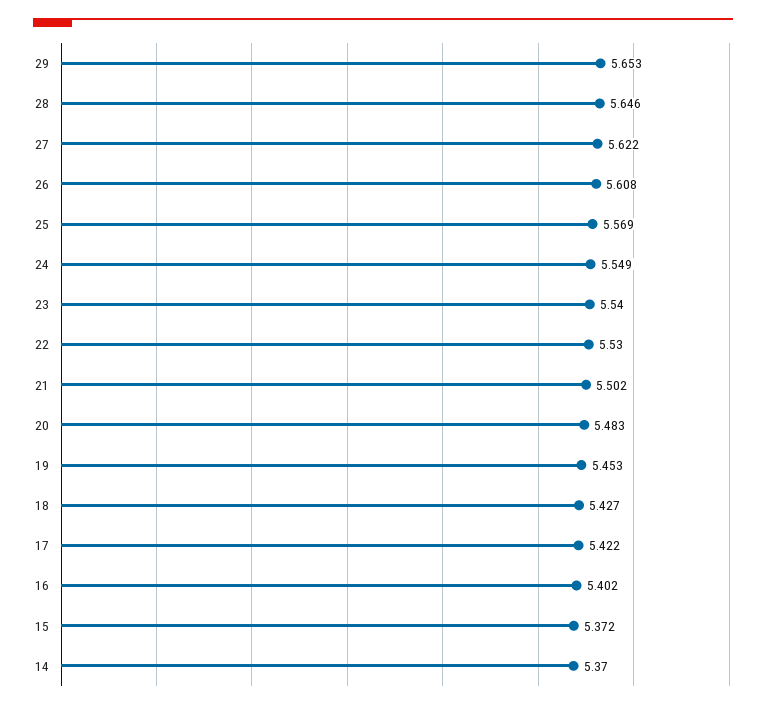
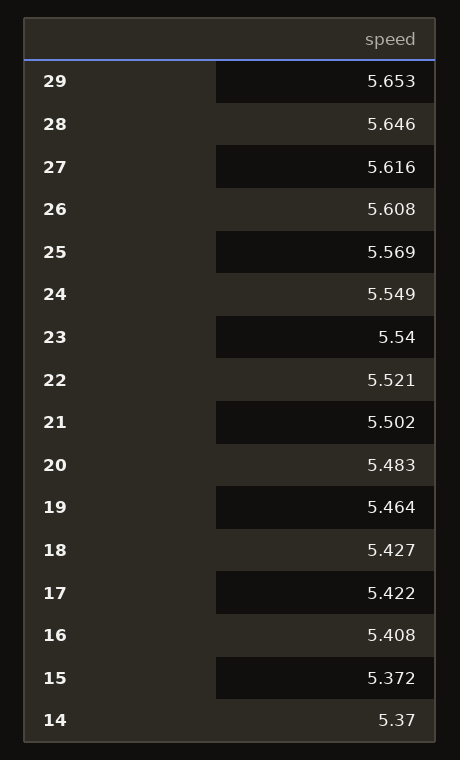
  {
    "29": 5.653,
    "28": 5.646,
-   "27": 5.622,
+   "27": 5.616,
    "26": 5.608,
    "25": 5.569,
    "24": 5.549,
    "23": 5.54,
-   "22": 5.53,
+   "22": 5.521,
    "21": 5.502,
    "20": 5.483,
-   "19": 5.453,
+   "19": 5.464,
    "18": 5.427,
    "17": 5.422,
-   "16": 5.402,
+   "16": 5.408,
    "15": 5.372,
    "14": 5.37
  }

